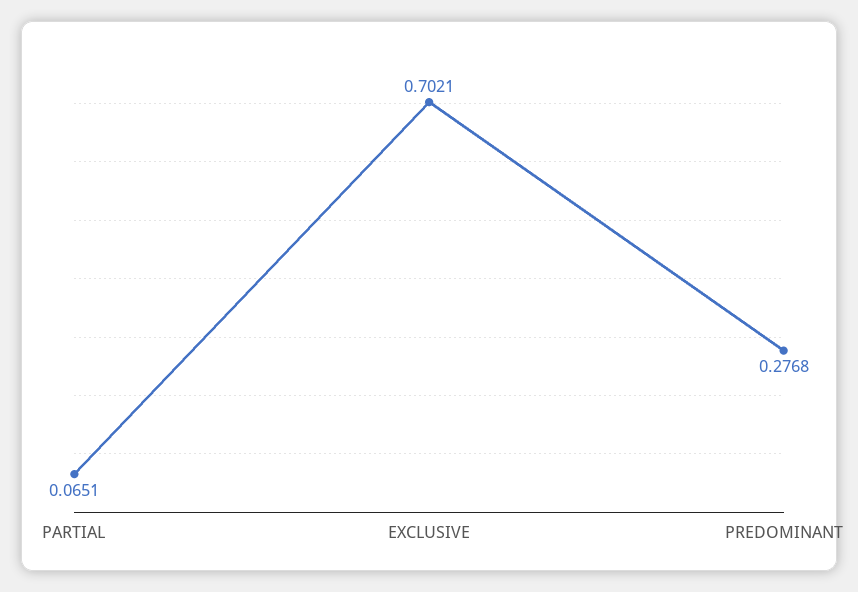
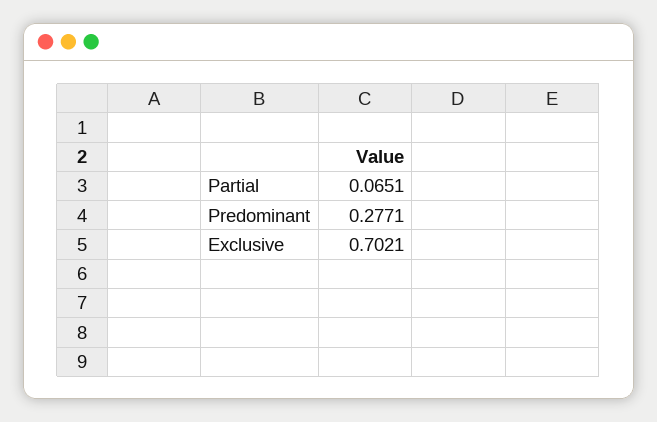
  {
    "PARTIAL": 0.0651,
    "EXCLUSIVE": 0.7021,
-   "PREDOMINANT": 0.2768
+   "PREDOMINANT": 0.2771
  }

